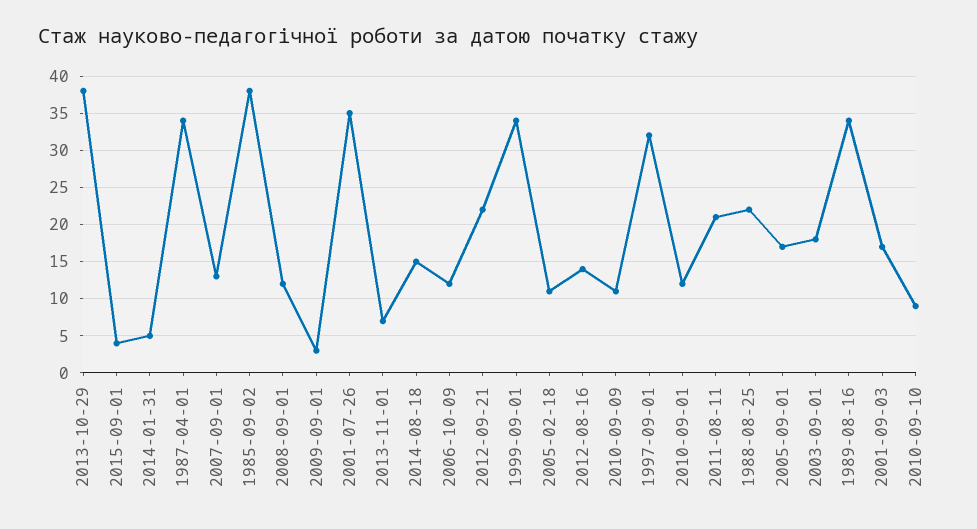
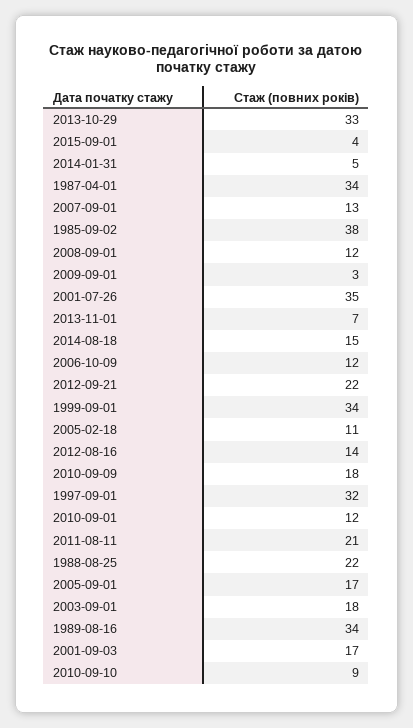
  {
-   "2013-10-29": 38,
+   "2013-10-29": 33,
    "2015-09-01": 4,
    "2014-01-31": 5,
    "1987-04-01": 34,
    "2007-09-01": 13,
    "1985-09-02": 38,
    "2008-09-01": 12,
    "2009-09-01": 3,
    "2001-07-26": 35,
    "2013-11-01": 7,
    "2014-08-18": 15,
    "2006-10-09": 12,
    "2012-09-21": 22,
    "1999-09-01": 34,
    "2005-02-18": 11,
    "2012-08-16": 14,
-   "2010-09-09": 11,
+   "2010-09-09": 18,
    "1997-09-01": 32,
    "2010-09-01": 12,
    "2011-08-11": 21,
    "1988-08-25": 22,
    "2005-09-01": 17,
    "2003-09-01": 18,
    "1989-08-16": 34,
    "2001-09-03": 17,
    "2010-09-10": 9
  }

